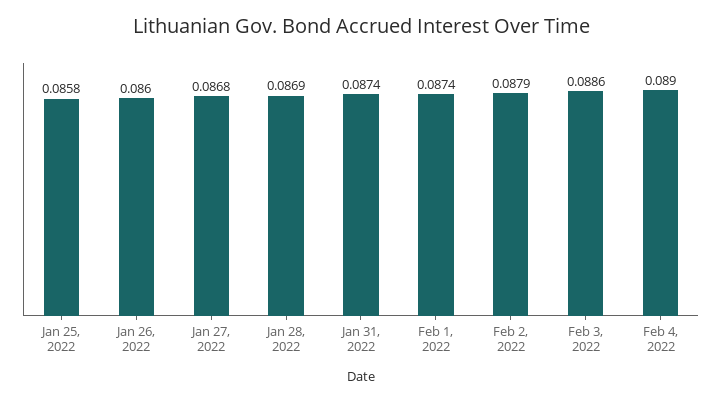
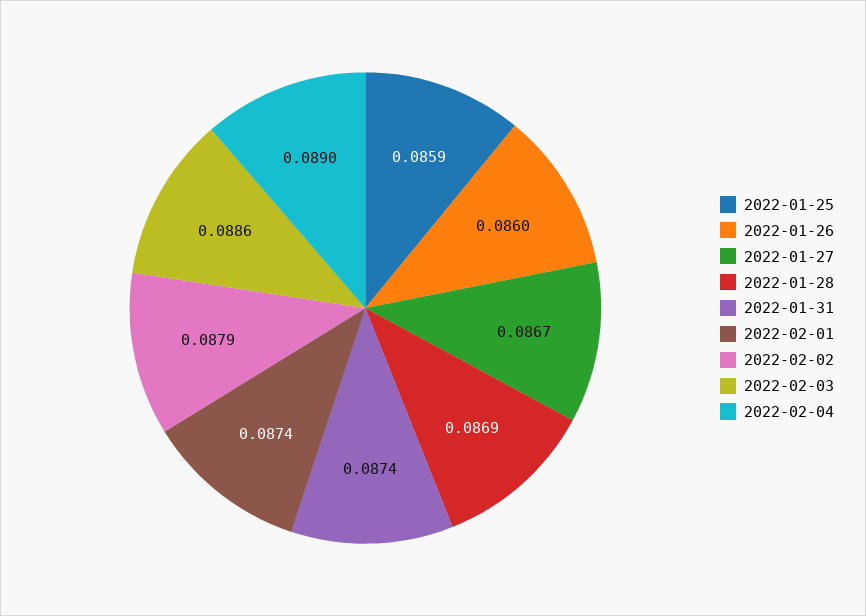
  {
-   "Jan 25, 2022": 0.0858,
+   "Jan 25, 2022": 0.0859,
    "Jan 26, 2022": 0.086,
-   "Jan 27, 2022": 0.0868,
+   "Jan 27, 2022": 0.0867,
    "Jan 28, 2022": 0.0869,
    "Jan 31, 2022": 0.0874,
    "Feb 1, 2022": 0.0874,
    "Feb 2, 2022": 0.0879,
    "Feb 3, 2022": 0.0886,
    "Feb 4, 2022": 0.089
  }

